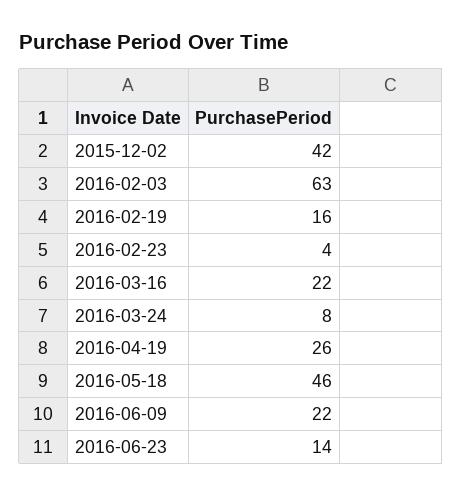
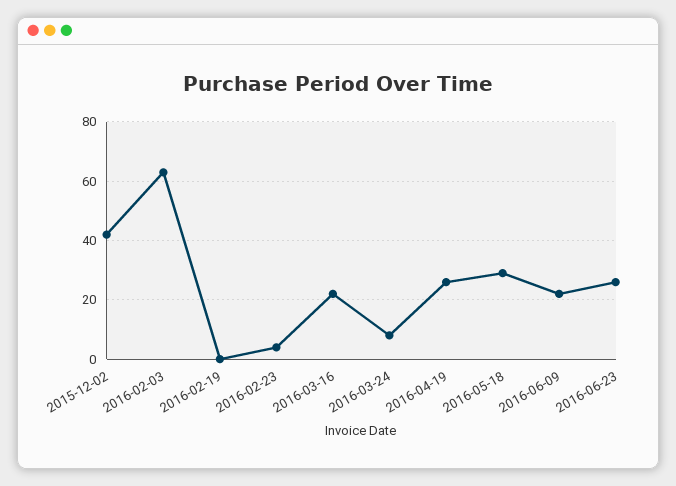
  {
    "2015-12-02": 42,
    "2016-02-03": 63,
-   "2016-02-19": 16,
+   "2016-02-19": 0,
    "2016-02-23": 4,
    "2016-03-16": 22,
    "2016-03-24": 8,
    "2016-04-19": 26,
-   "2016-05-18": 46,
+   "2016-05-18": 30,
    "2016-06-09": 22,
-   "2016-06-23": 14
+   "2016-06-23": 25
  }

